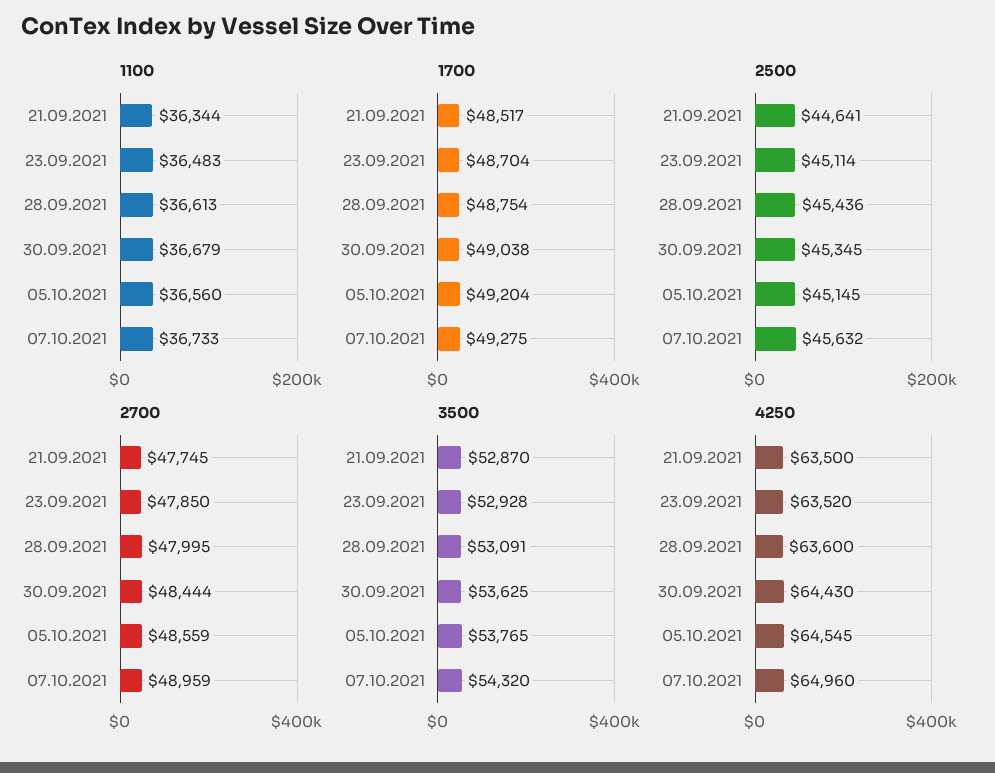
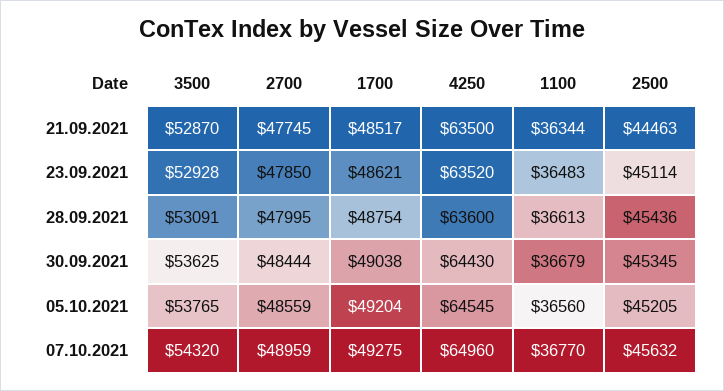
  {
    "1100": {
      "21.09.2021": 36344,
      "23.09.2021": 36483,
      "28.09.2021": 36613,
      "30.09.2021": 36679,
      "05.10.2021": 36560,
-     "07.10.2021": 36733
+     "07.10.2021": 36770
    },
    "1700": {
      "21.09.2021": 48517,
-     "23.09.2021": 48704,
+     "23.09.2021": 48621,
      "28.09.2021": 48754,
      "30.09.2021": 49038,
      "05.10.2021": 49204,
      "07.10.2021": 49275
    },
    "2500": {
-     "21.09.2021": 44641,
+     "21.09.2021": 44463,
      "23.09.2021": 45114,
      "28.09.2021": 45436,
      "30.09.2021": 45345,
-     "05.10.2021": 45145,
+     "05.10.2021": 45205,
      "07.10.2021": 45632
    },
    "2700": {
      "21.09.2021": 47745,
      "23.09.2021": 47850,
      "28.09.2021": 47995,
      "30.09.2021": 48444,
      "05.10.2021": 48559,
      "07.10.2021": 48959
    },
    "3500": {
      "21.09.2021": 52870,
      "23.09.2021": 52928,
      "28.09.2021": 53091,
      "30.09.2021": 53625,
      "05.10.2021": 53765,
      "07.10.2021": 54320
    },
    "4250": {
      "21.09.2021": 63500,
      "23.09.2021": 63520,
      "28.09.2021": 63600,
      "30.09.2021": 64430,
      "05.10.2021": 64545,
      "07.10.2021": 64960
    }
  }

